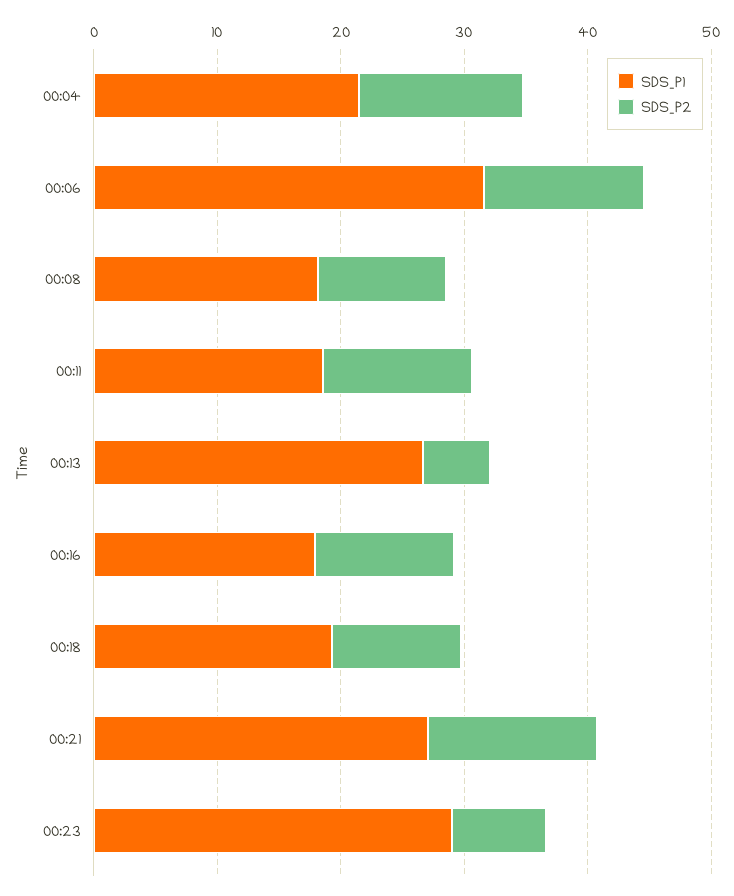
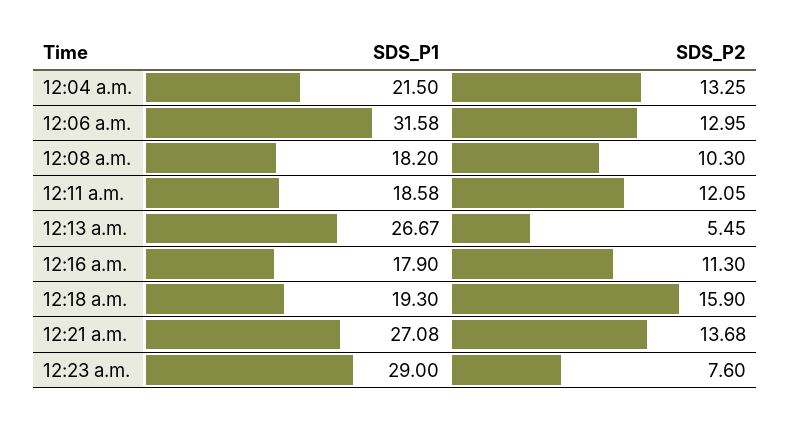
  {
    "SDS_P1": {
      "00:04": 21.5,
      "00:06": 31.58,
      "00:08": 18.2,
      "00:11": 18.58,
      "00:13": 26.67,
      "00:16": 17.9,
      "00:18": 19.3,
      "00:21": 27.08,
      "00:23": 29
    },
    "SDS_P2": {
      "00:04": 13.25,
      "00:06": 12.95,
      "00:08": 10.3,
      "00:11": 12.05,
      "00:13": 5.45,
      "00:16": 11.3,
-     "00:18": 10,
+     "00:18": 15.9,
      "00:21": 13.68,
      "00:23": 7.6
    }
  }

